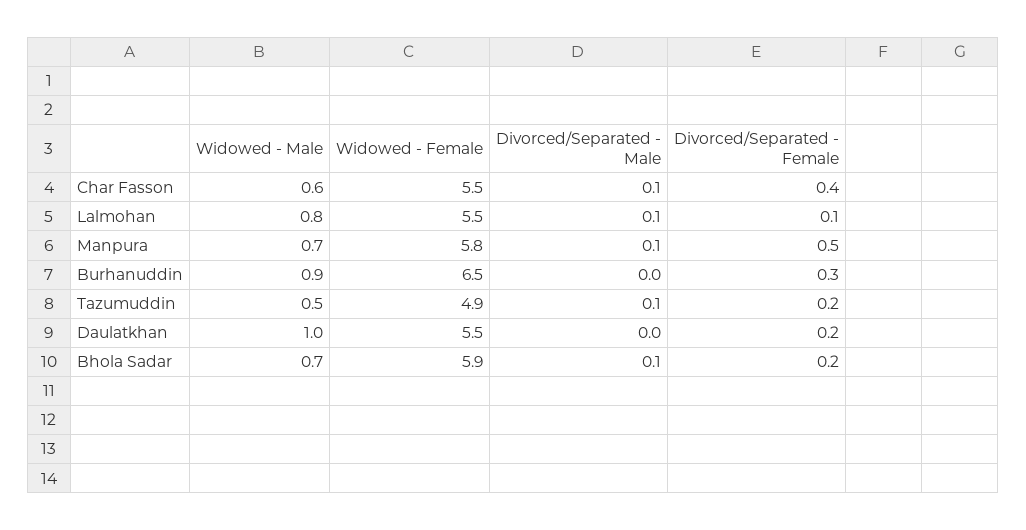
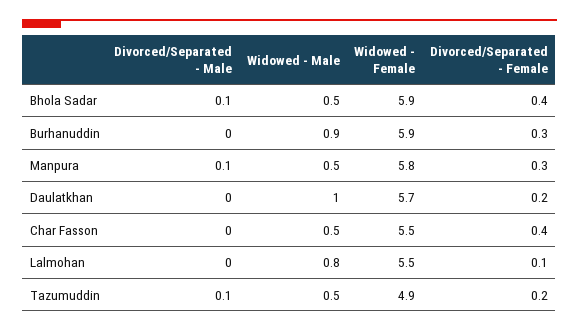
  {
    "Widowed - Male": {
-     "Char Fasson": 0.6,
+     "Char Fasson": 0.5,
      "Lalmohan": 0.8,
-     "Manpura": 0.7,
+     "Manpura": 0.5,
      "Burhanuddin": 0.9,
      "Tazumuddin": 0.5,
      "Daulatkhan": 1,
-     "Bhola Sadar": 0.7
+     "Bhola Sadar": 0.5
    },
    "Widowed - Female": {
      "Char Fasson": 5.5,
      "Lalmohan": 5.5,
      "Manpura": 5.8,
-     "Burhanuddin": 6.5,
+     "Burhanuddin": 5.9,
      "Tazumuddin": 4.9,
-     "Daulatkhan": 5.5,
+     "Daulatkhan": 5.7,
      "Bhola Sadar": 5.9
    },
    "Divorced/Separated - Male": {
-     "Char Fasson": 0.1,
+     "Char Fasson": 0,
-     "Lalmohan": 0.1,
+     "Lalmohan": 0,
      "Manpura": 0.1,
      "Burhanuddin": 0,
      "Tazumuddin": 0.1,
      "Daulatkhan": 0,
      "Bhola Sadar": 0.1
    },
    "Divorced/Separated - Female": {
      "Char Fasson": 0.4,
      "Lalmohan": 0.1,
-     "Manpura": 0.5,
+     "Manpura": 0.3,
      "Burhanuddin": 0.3,
      "Tazumuddin": 0.2,
      "Daulatkhan": 0.2,
-     "Bhola Sadar": 0.2
+     "Bhola Sadar": 0.4
    }
  }

